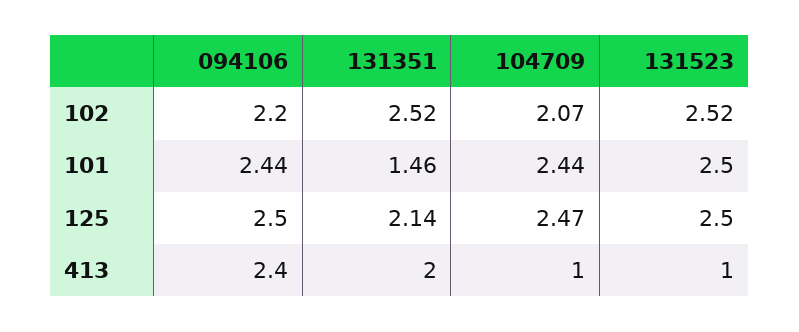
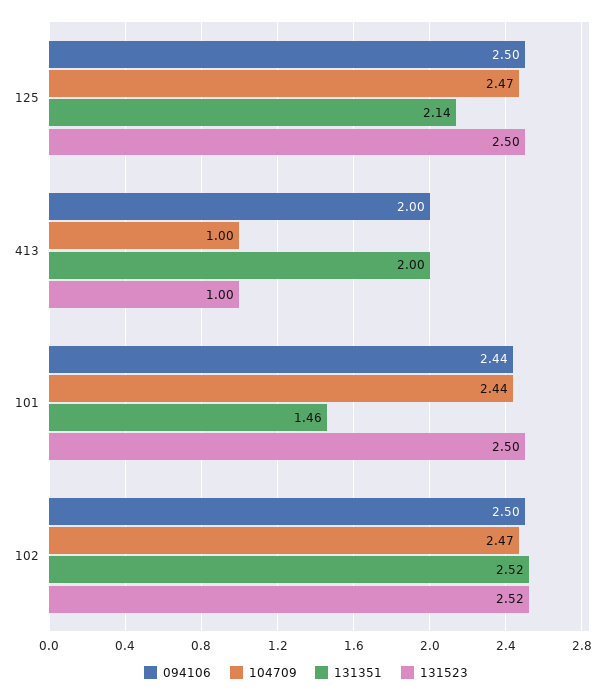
  {
    "094106": {
-     "102": 2.2,
+     "102": 2.5,
      "101": 2.44,
      "125": 2.5,
-     "413": 2.4
+     "413": 2
    },
    "131351": {
      "102": 2.52,
      "101": 1.46,
      "125": 2.14,
      "413": 2
    },
    "104709": {
-     "102": 2.07,
+     "102": 2.47,
      "101": 2.44,
      "125": 2.47,
      "413": 1
    },
    "131523": {
      "102": 2.52,
      "101": 2.5,
      "125": 2.5,
      "413": 1
    }
  }

